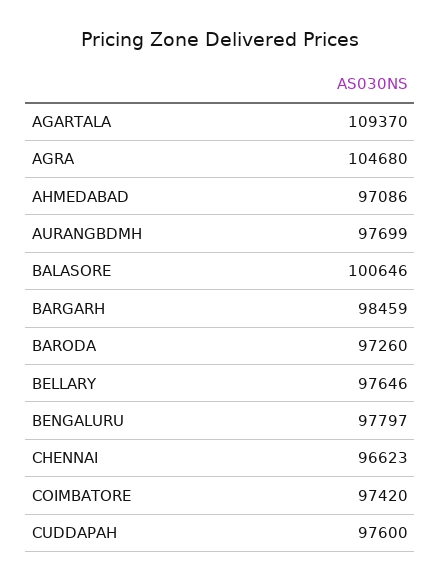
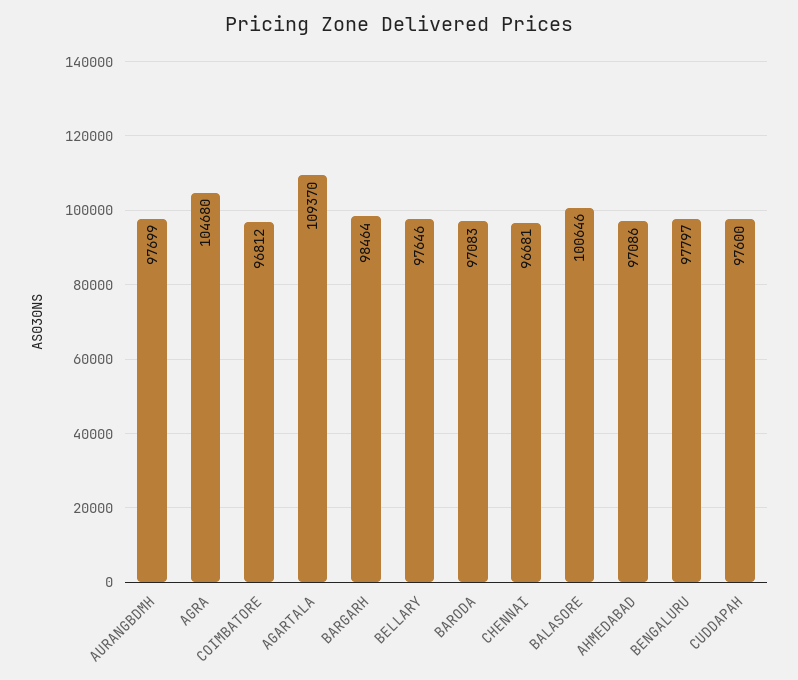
  {
    "AGARTALA": 109370,
    "AGRA": 104680,
    "AHMEDABAD": 97086,
    "AURANGBDMH": 97699,
    "BALASORE": 100646,
-   "BARGARH": 98459,
+   "BARGARH": 98464,
-   "BARODA": 97260,
+   "BARODA": 97083,
    "BELLARY": 97646,
    "BENGALURU": 97797,
-   "CHENNAI": 96623,
+   "CHENNAI": 96681,
-   "COIMBATORE": 97420,
+   "COIMBATORE": 96812,
    "CUDDAPAH": 97600
  }

